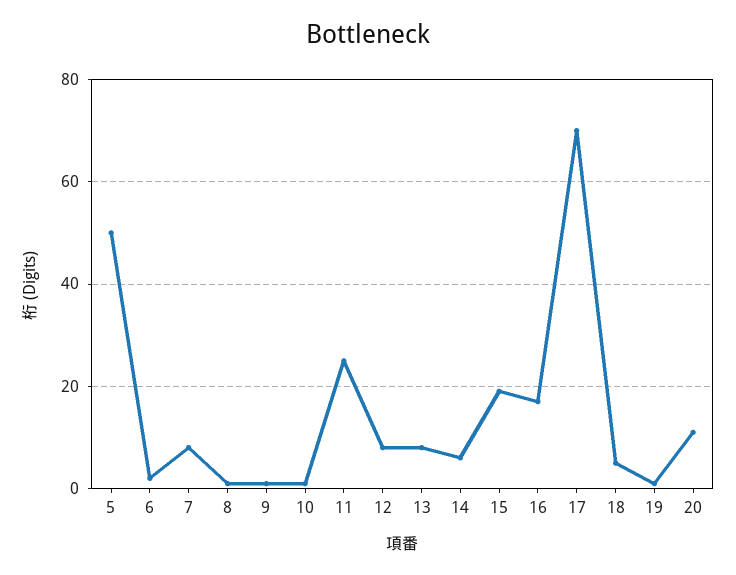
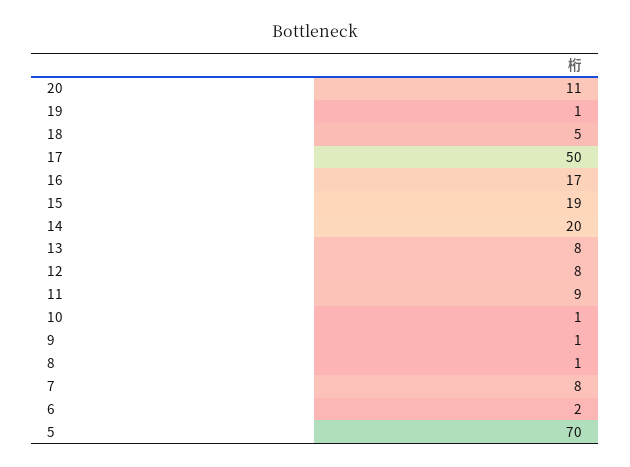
  {
-   "5": 50,
+   "5": 70,
    "6": 2,
    "7": 8,
    "8": 1,
    "9": 1,
    "10": 1,
-   "11": 25,
+   "11": 9,
    "12": 8,
    "13": 8,
-   "14": 5,
+   "14": 20,
    "15": 19,
    "16": 17,
-   "17": 70,
+   "17": 50,
    "18": 5,
    "19": 1,
    "20": 11
  }

